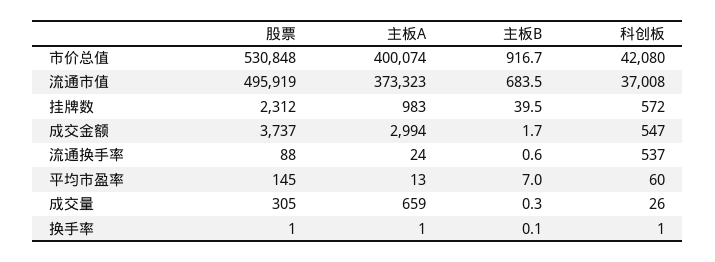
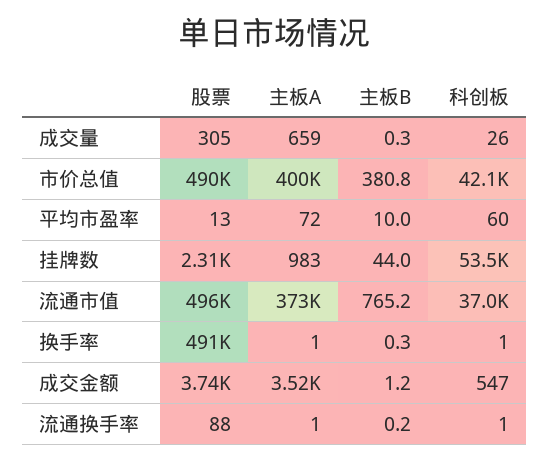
  {
    "股票": {
-     "市价总值": 530848,
+     "市价总值": 490000,
      "流通市值": 495919,
      "挂牌数": 2312,
      "成交金额": 3737,
      "流通换手率": 88,
-     "平均市盈率": 145,
+     "平均市盈率": 13,
      "成交量": 305,
-     "换手率": 1
+     "换手率": 491000
    },
    "主板A": {
      "市价总值": 400074,
      "流通市值": 373323,
      "挂牌数": 983,
-     "成交金额": 2994,
+     "成交金额": 3520,
-     "流通换手率": 24,
+     "流通换手率": 1,
-     "平均市盈率": 13,
+     "平均市盈率": 72,
      "成交量": 659,
      "换手率": 1
    },
    "主板B": {
-     "市价总值": 916.7,
+     "市价总值": 380.8,
-     "流通市值": 683.5,
+     "流通市值": 765.2,
-     "挂牌数": 39.5,
+     "挂牌数": 44,
-     "成交金额": 1.7,
+     "成交金额": 1.2,
-     "流通换手率": 0.6,
+     "流通换手率": 0.2,
-     "平均市盈率": 7,
+     "平均市盈率": 10,
      "成交量": 0.3,
-     "换手率": 0.1
+     "换手率": 0.3
    },
    "科创板": {
      "市价总值": 42080,
      "流通市值": 37008,
-     "挂牌数": 572,
+     "挂牌数": 53500,
      "成交金额": 547,
-     "流通换手率": 537,
+     "流通换手率": 1,
      "平均市盈率": 60,
      "成交量": 26,
      "换手率": 1
    }
  }

